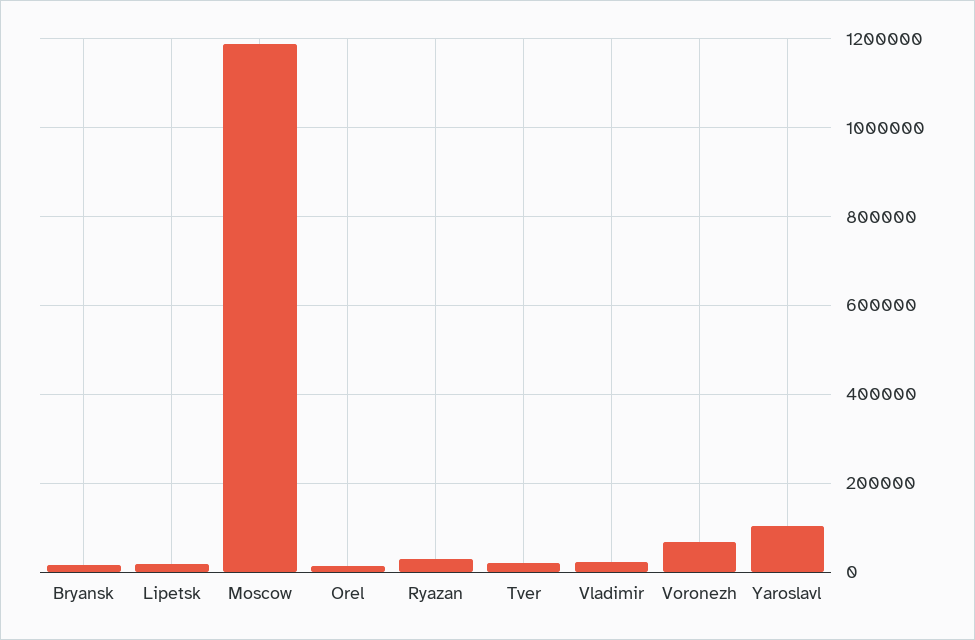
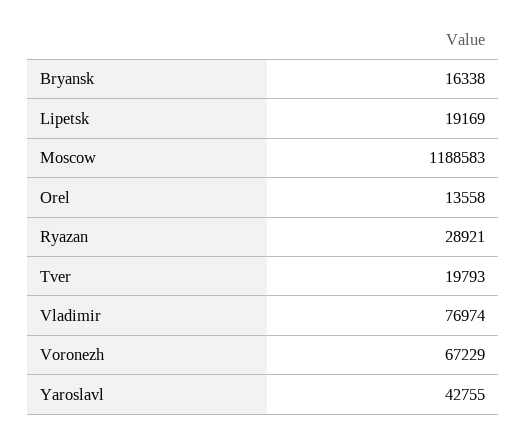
  {
    "Bryansk": 16338,
    "Lipetsk": 19169,
    "Moscow": 1188583,
    "Orel": 13558,
    "Ryazan": 28921,
    "Tver": 19793,
-   "Vladimir": 20000,
+   "Vladimir": 76974,
    "Voronezh": 67229,
-   "Yaroslavl": 100000
+   "Yaroslavl": 42755
  }

